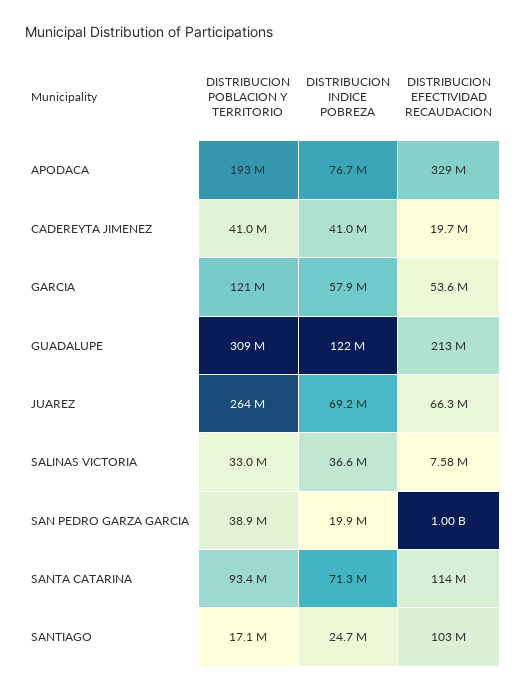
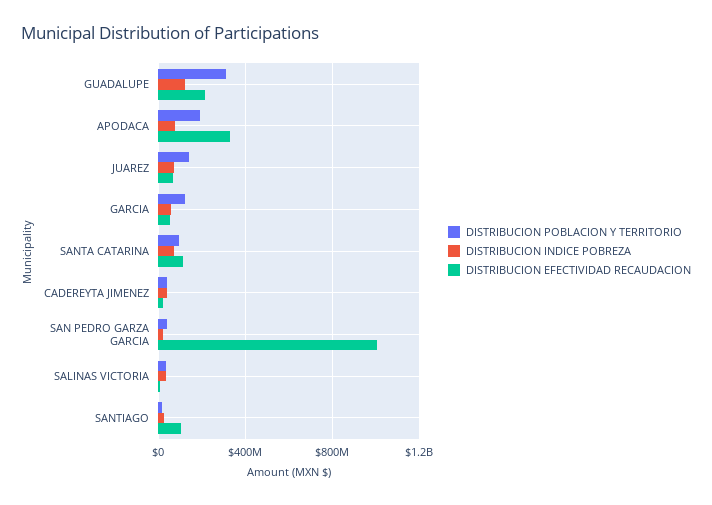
  {
    "DISTRIBUCION POBLACION Y TERRITORIO": {
      "APODACA": 193000000,
      "CADEREYTA JIMENEZ": 41000000,
      "GARCIA": 121000000,
      "GUADALUPE": 309000000,
-     "JUAREZ": 264000000,
+     "JUAREZ": 150000000,
      "SALINAS VICTORIA": 33000000,
      "SAN PEDRO GARZA GARCIA": 38900000,
      "SANTA CATARINA": 93400000,
      "SANTIAGO": 17100000
    },
    "DISTRIBUCION INDICE POBREZA": {
      "APODACA": 76700000,
      "CADEREYTA JIMENEZ": 41000000,
      "GARCIA": 57900000,
      "GUADALUPE": 122000000,
      "JUAREZ": 69200000,
      "SALINAS VICTORIA": 36600000,
      "SAN PEDRO GARZA GARCIA": 19900000,
      "SANTA CATARINA": 71300000,
      "SANTIAGO": 24700000
    },
    "DISTRIBUCION EFECTIVIDAD RECAUDACION": {
      "APODACA": 329000000,
      "CADEREYTA JIMENEZ": 19700000,
      "GARCIA": 53600000,
      "GUADALUPE": 213000000,
      "JUAREZ": 66300000,
      "SALINAS VICTORIA": 7580000,
      "SAN PEDRO GARZA GARCIA": 1000000000,
      "SANTA CATARINA": 114000000,
      "SANTIAGO": 103000000
    }
  }

